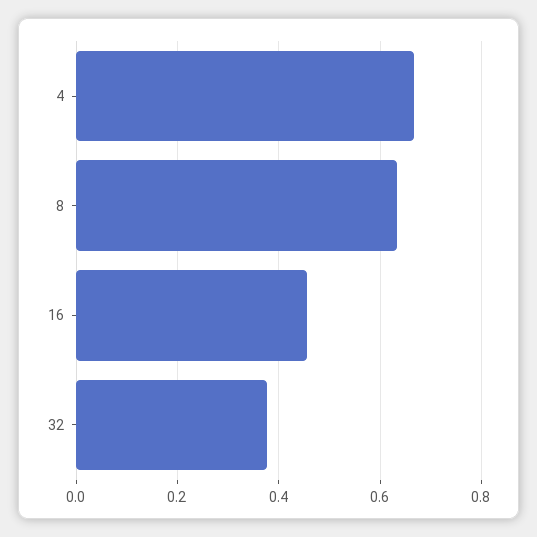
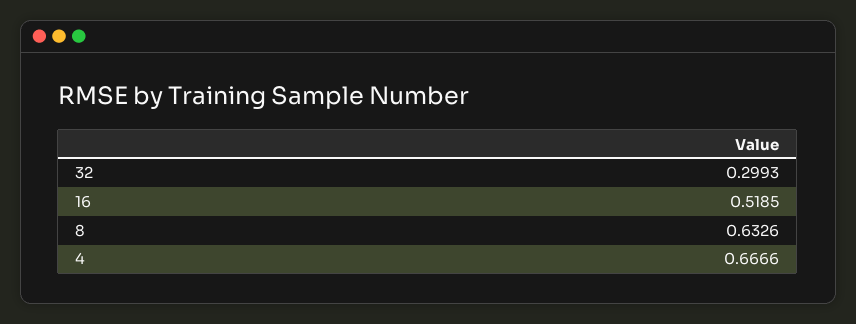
  {
    "4": 0.6666,
    "8": 0.6326,
-   "16": 0.46,
+   "16": 0.5185,
-   "32": 0.38
+   "32": 0.2993
  }

